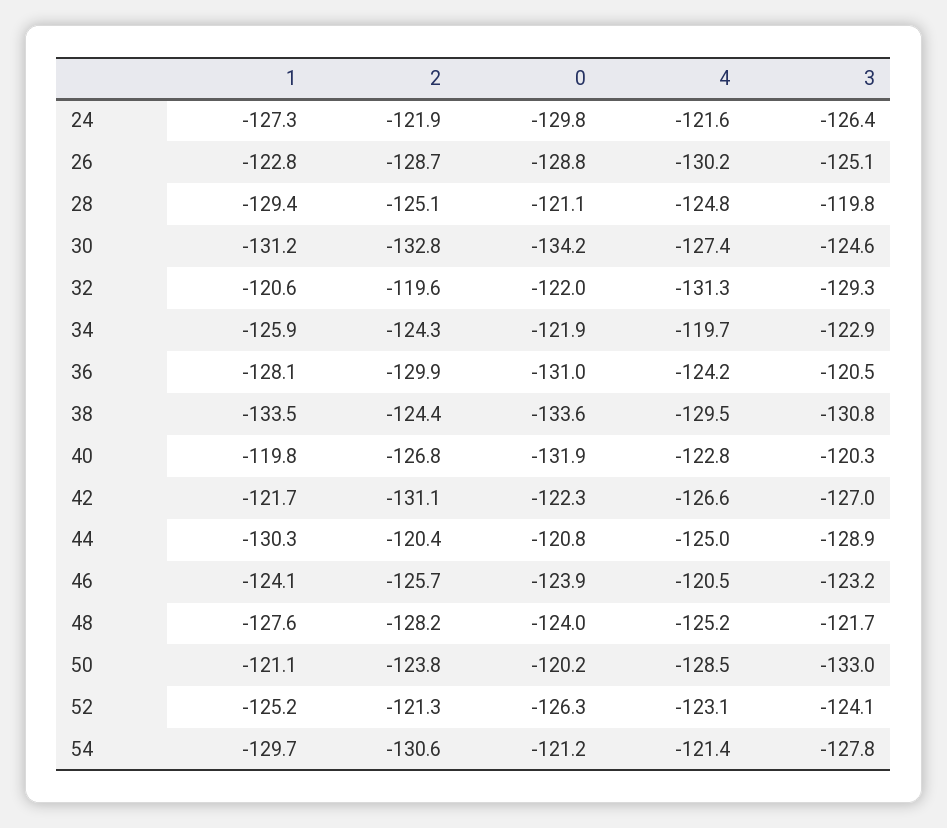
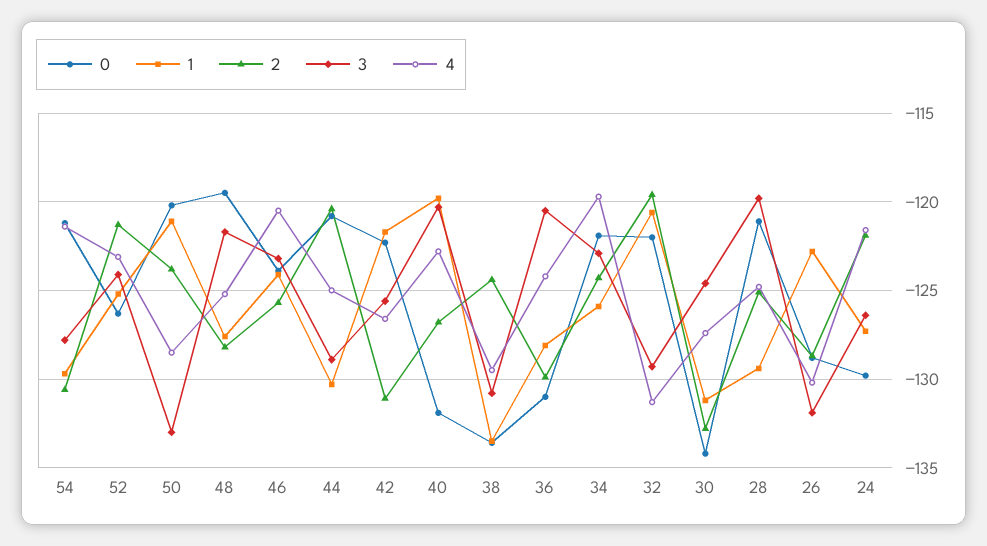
  {
    "1": {
      "24": -127.3,
      "26": -122.8,
      "28": -129.4,
      "30": -131.2,
      "32": -120.6,
      "34": -125.9,
      "36": -128.1,
      "38": -133.5,
      "40": -119.8,
      "42": -121.7,
      "44": -130.3,
      "46": -124.1,
      "48": -127.6,
      "50": -121.1,
      "52": -125.2,
      "54": -129.7
    },
    "2": {
      "24": -121.9,
      "26": -128.7,
      "28": -125.1,
      "30": -132.8,
      "32": -119.6,
      "34": -124.3,
      "36": -129.9,
      "38": -124.4,
      "40": -126.8,
      "42": -131.1,
      "44": -120.4,
      "46": -125.7,
      "48": -128.2,
      "50": -123.8,
      "52": -121.3,
      "54": -130.6
    },
    "0": {
      "24": -129.8,
      "26": -128.8,
      "28": -121.1,
      "30": -134.2,
      "32": -122,
      "34": -121.9,
      "36": -131,
      "38": -133.6,
      "40": -131.9,
      "42": -122.3,
      "44": -120.8,
      "46": -123.9,
-     "48": -124,
+     "48": -119.5,
      "50": -120.2,
      "52": -126.3,
      "54": -121.2
    },
    "4": {
      "24": -121.6,
      "26": -130.2,
      "28": -124.8,
      "30": -127.4,
      "32": -131.3,
      "34": -119.7,
      "36": -124.2,
      "38": -129.5,
      "40": -122.8,
      "42": -126.6,
      "44": -125,
      "46": -120.5,
      "48": -125.2,
      "50": -128.5,
      "52": -123.1,
      "54": -121.4
    },
    "3": {
      "24": -126.4,
-     "26": -125.1,
+     "26": -132,
      "28": -119.8,
      "30": -124.6,
      "32": -129.3,
      "34": -122.9,
      "36": -120.5,
      "38": -130.8,
      "40": -120.3,
-     "42": -127,
+     "42": -125.5,
      "44": -128.9,
      "46": -123.2,
      "48": -121.7,
      "50": -133,
      "52": -124.1,
      "54": -127.8
    }
  }

